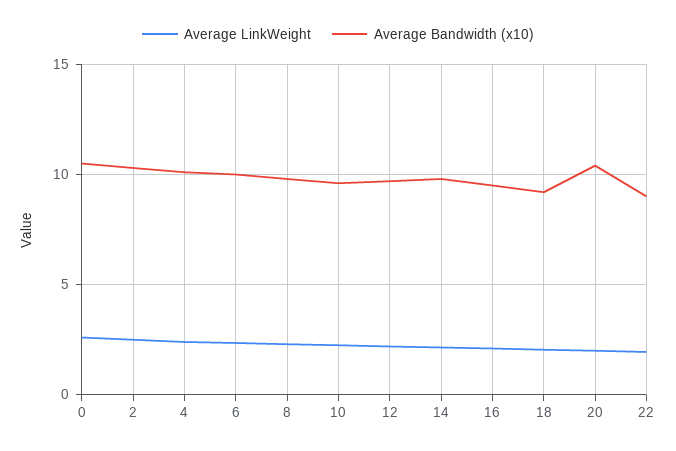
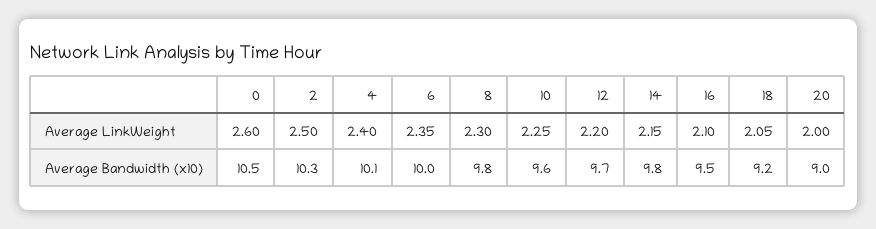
  {
    "Average LinkWeight": {
      "0": 2.6,
      "2": 2.5,
      "4": 2.4,
      "6": 2.35,
      "8": 2.3,
      "10": 2.25,
      "12": 2.2,
      "14": 2.15,
      "16": 2.1,
      "18": 2.05,
-     "20": 2,
+     "20": 2
-     "22": 2
    },
    "Average Bandwidth (x10)": {
      "0": 10.5,
      "2": 10.3,
      "4": 10.1,
      "6": 10,
      "8": 9.8,
      "10": 9.6,
      "12": 9.7,
      "14": 9.8,
      "16": 9.5,
      "18": 9.2,
-     "20": 10.5,
+     "20": 9
-     "22": 9
    }
  }

